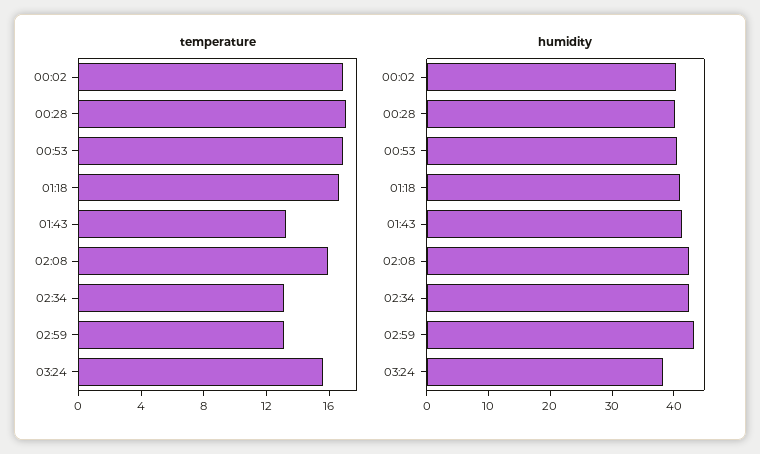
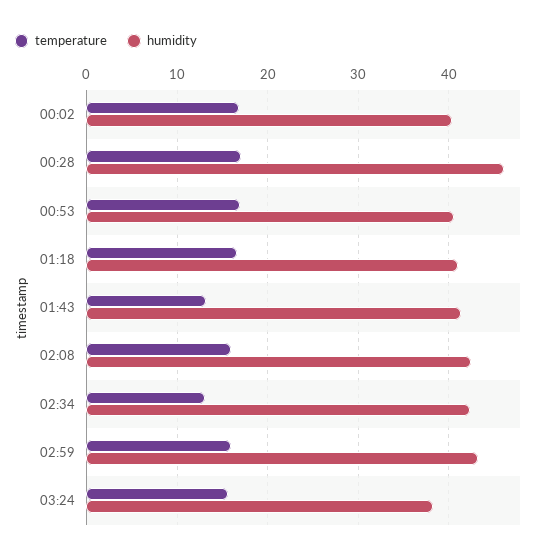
  {
    "temperature": {
      "00:02": 17,
      "00:28": 17,
      "00:53": 17,
      "01:18": 17,
      "01:43": 13,
      "02:08": 16,
      "02:34": 13,
-     "02:59": 13,
+     "02:59": 16,
      "03:24": 16
    },
    "humidity": {
      "00:02": 40,
-     "00:28": 40,
+     "00:28": 46,
      "00:53": 41,
      "01:18": 41,
      "01:43": 41,
      "02:08": 42,
      "02:34": 42,
      "02:59": 43,
      "03:24": 38
    }
  }

